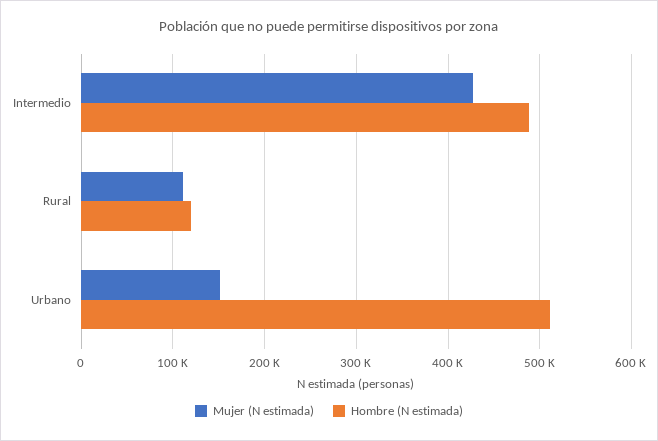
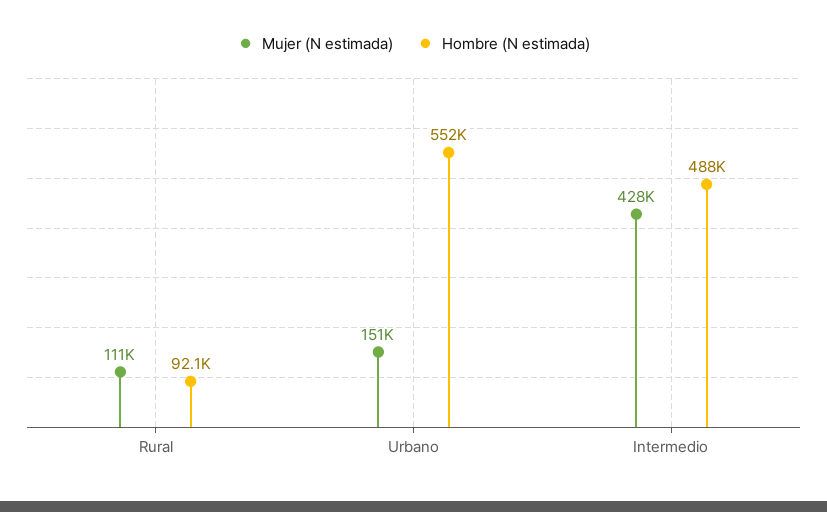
  {
    "Mujer (N estimada)": {
      "Intermedio": 428000,
      "Rural": 111000,
      "Urbano": 151000
    },
    "Hombre (N estimada)": {
      "Intermedio": 488000,
-     "Rural": 120000,
+     "Rural": 92100,
-     "Urbano": 510000
+     "Urbano": 552000
    }
  }

